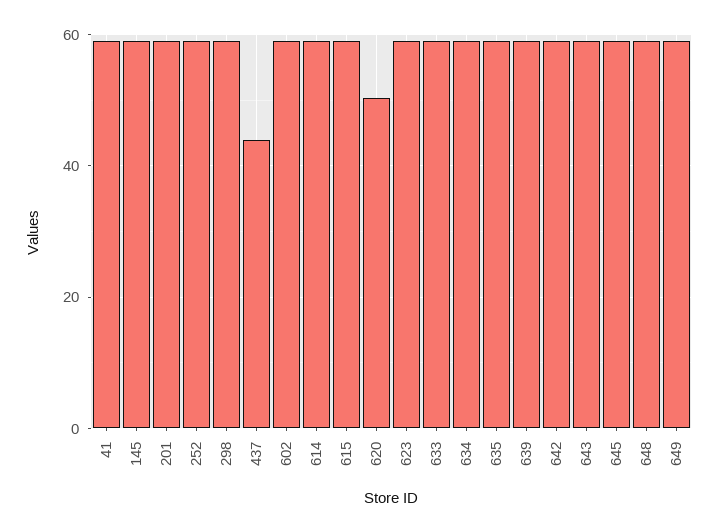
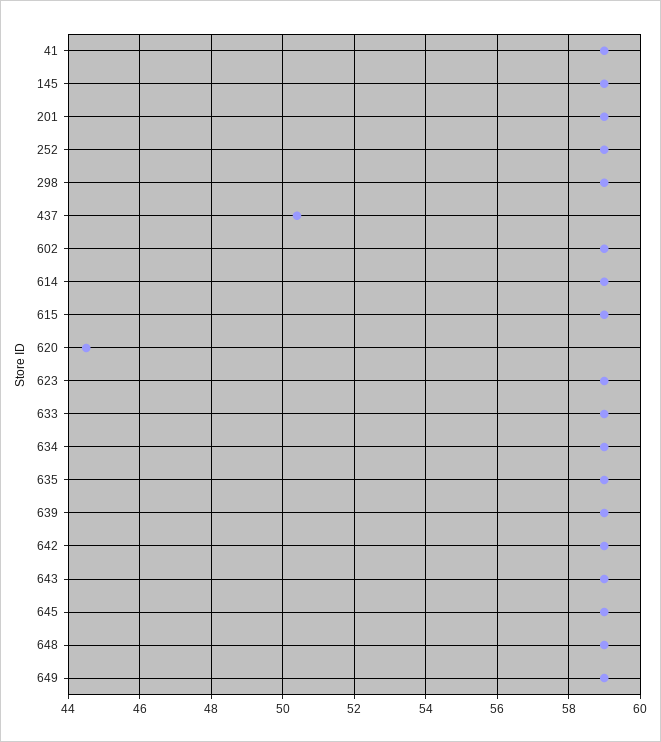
  {
    "41": 59,
    "145": 59,
    "201": 59,
    "252": 59,
    "298": 59,
-   "437": 44,
+   "437": 50.5,
    "602": 59,
    "614": 59,
    "615": 59,
-   "620": 50,
+   "620": 44.5,
    "623": 59,
    "633": 59,
    "634": 59,
    "635": 59,
    "639": 59,
    "642": 59,
    "643": 59,
    "645": 59,
    "648": 59,
    "649": 59
  }

